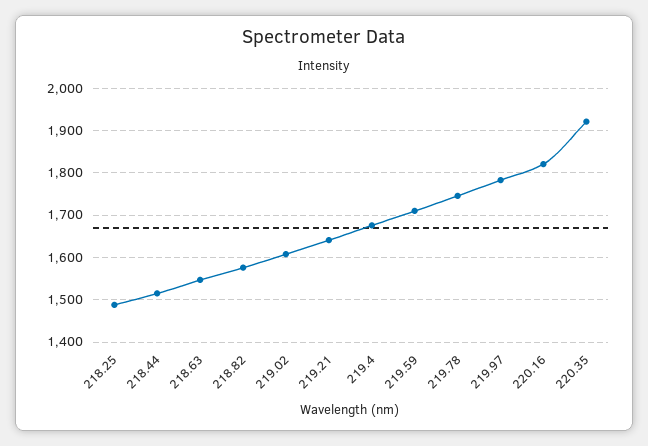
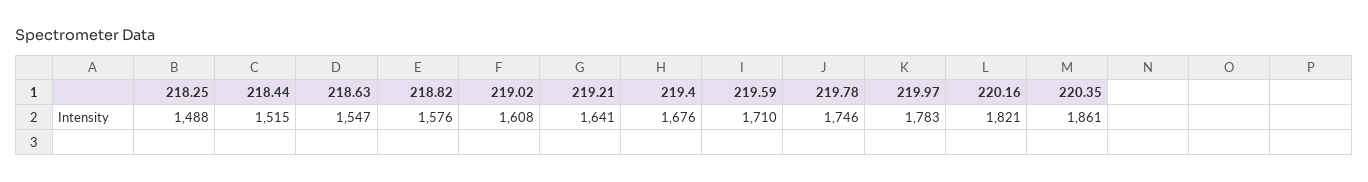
  {
    "218.25": 1488,
    "218.44": 1515,
    "218.63": 1547,
    "218.82": 1576,
    "219.02": 1608,
    "219.21": 1641,
    "219.4": 1676,
    "219.59": 1710,
    "219.78": 1746,
    "219.97": 1783,
    "220.16": 1821,
-   "220.35": 1920
+   "220.35": 1861
  }

